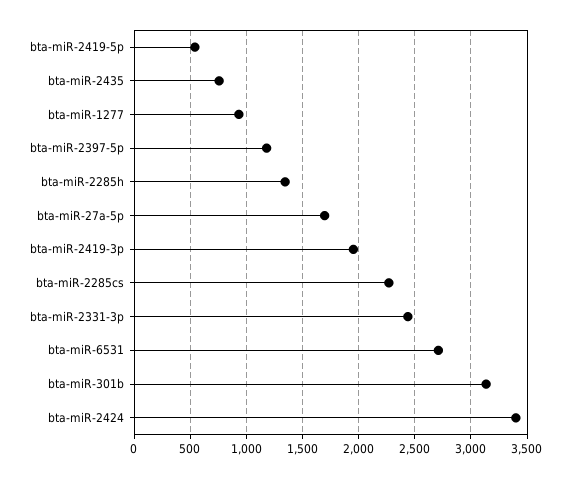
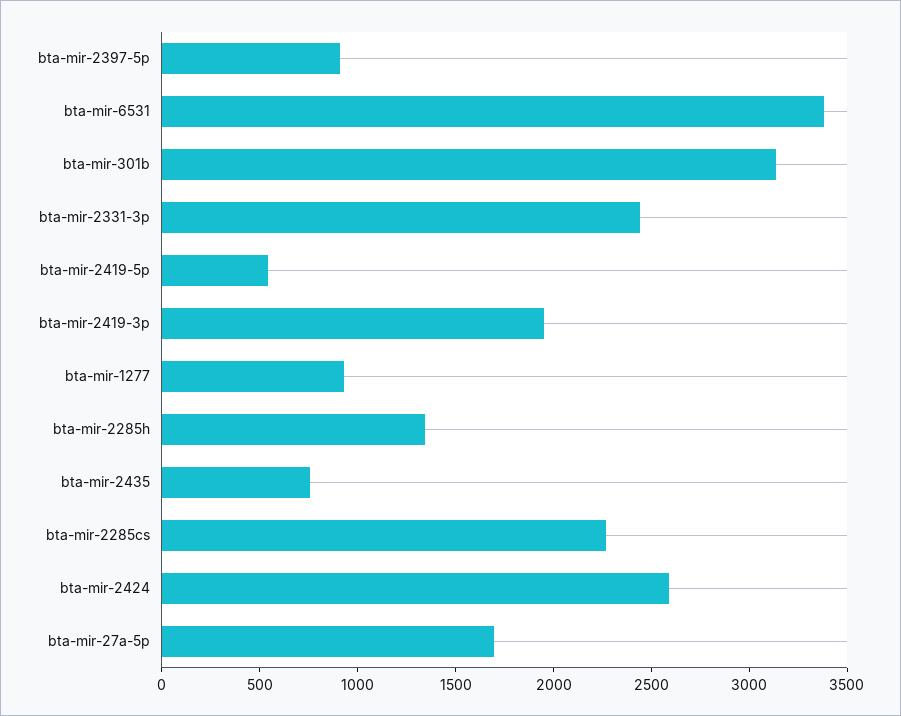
  {
    "bta-miR-2419-5p": 500,
    "bta-miR-2435": 800,
    "bta-miR-1277": 900,
-   "bta-miR-2397-5p": 1200,
+   "bta-miR-2397-5p": 900,
    "bta-miR-2285h": 1300,
    "bta-miR-27a-5p": 1700,
    "bta-miR-2419-3p": 2000,
    "bta-miR-2285cs": 2300,
    "bta-miR-2331-3p": 2400,
-   "bta-miR-6531": 2700,
+   "bta-miR-6531": 3400,
    "bta-miR-301b": 3100,
-   "bta-miR-2424": 3400
+   "bta-miR-2424": 2600
  }

